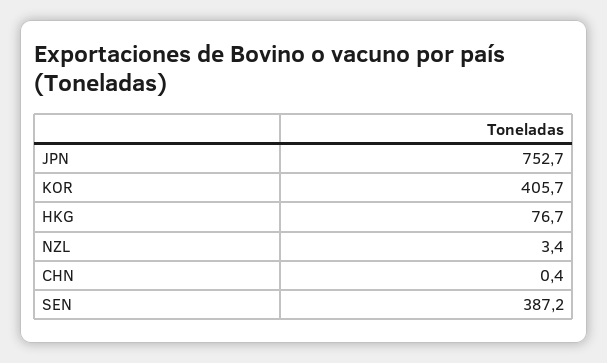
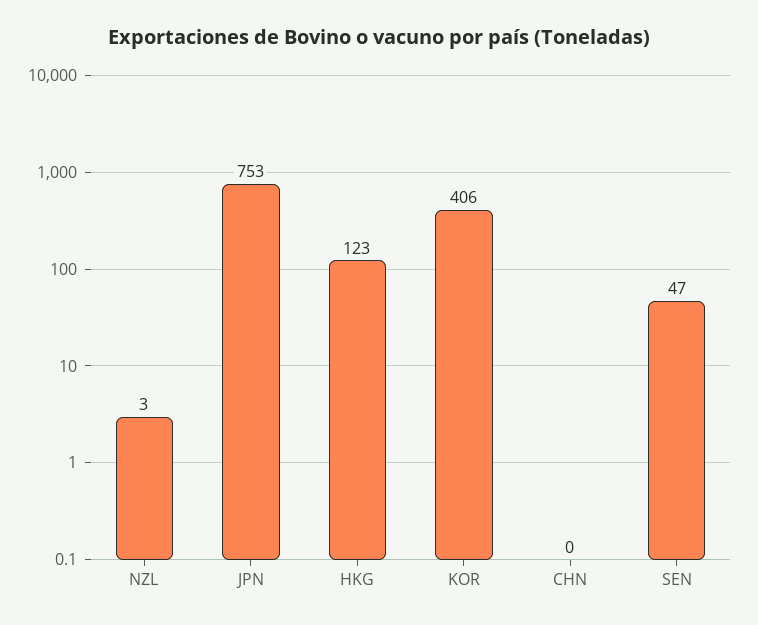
  {
    "JPN": 752.7,
    "KOR": 405.7,
-   "HKG": 76.7,
+   "HKG": 123,
    "NZL": 3.4,
    "CHN": 0.4,
-   "SEN": 387.2
+   "SEN": 47
  }

